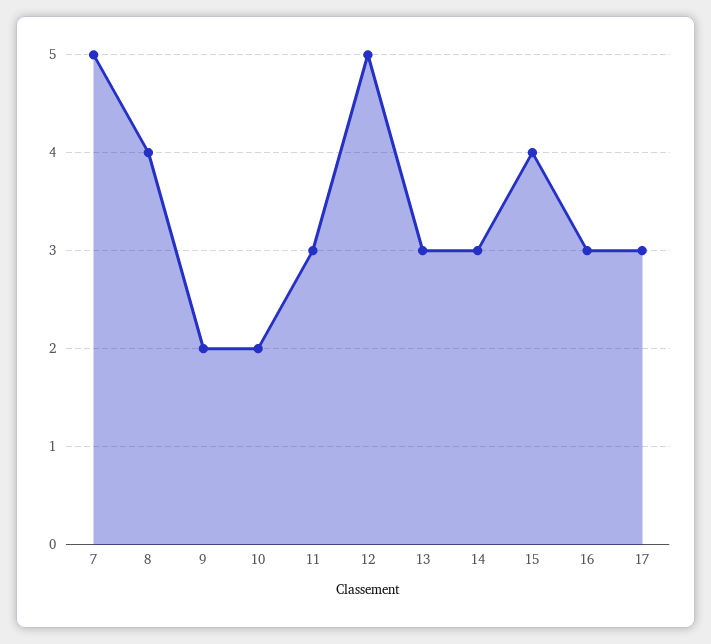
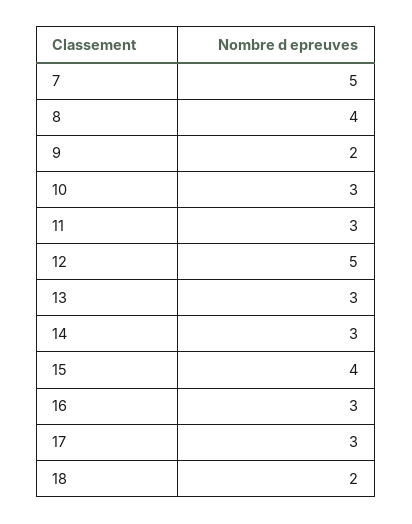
  {
    "7": 5,
    "8": 4,
    "9": 2,
-   "10": 2,
+   "10": 3,
    "11": 3,
    "12": 5,
    "13": 3,
    "14": 3,
    "15": 4,
    "16": 3,
-   "17": 3
+   "17": 3,
+   "18": 2
  }

